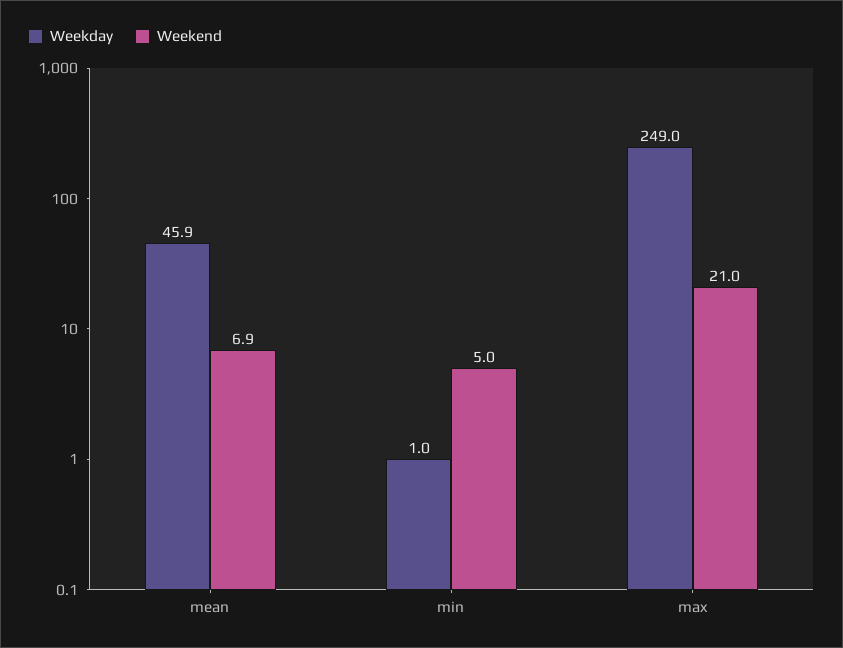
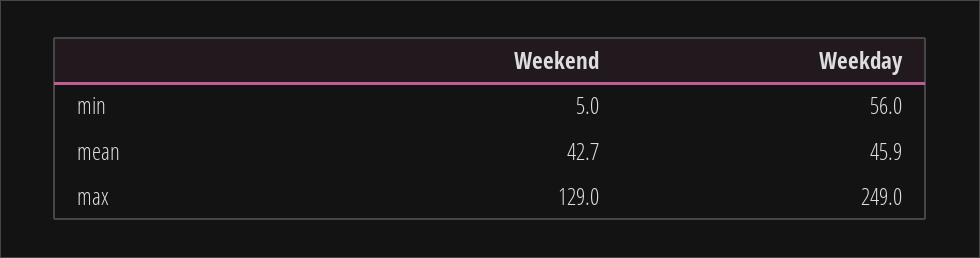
  {
    "Weekday": {
      "mean": 45.9,
-     "min": 1,
+     "min": 56,
      "max": 249
    },
    "Weekend": {
-     "mean": 6.9,
+     "mean": 42.7,
      "min": 5,
-     "max": 21
+     "max": 129
    }
  }

